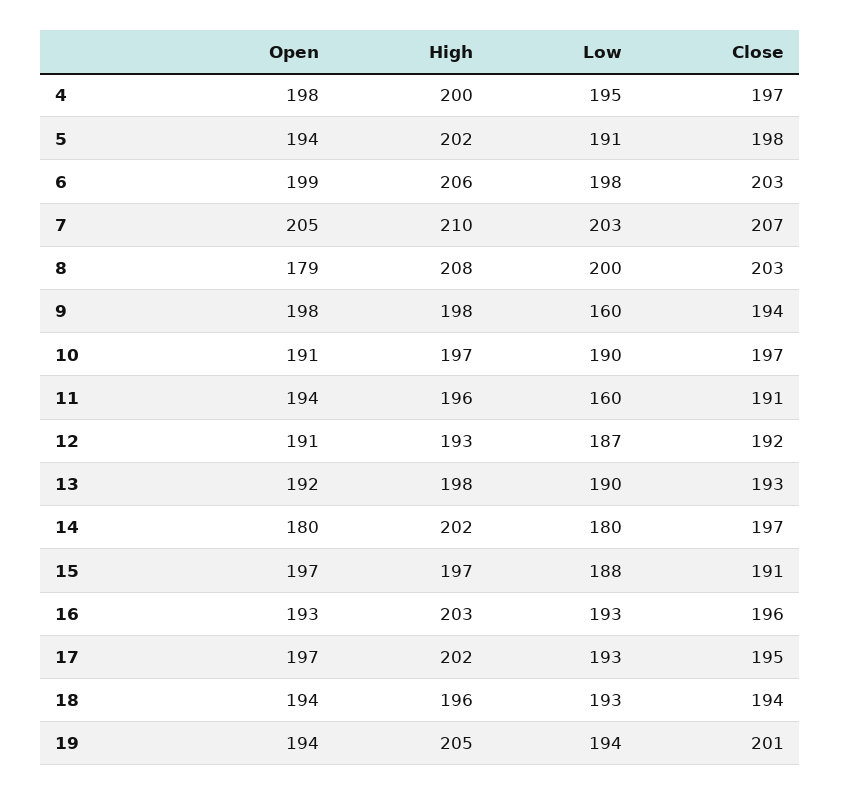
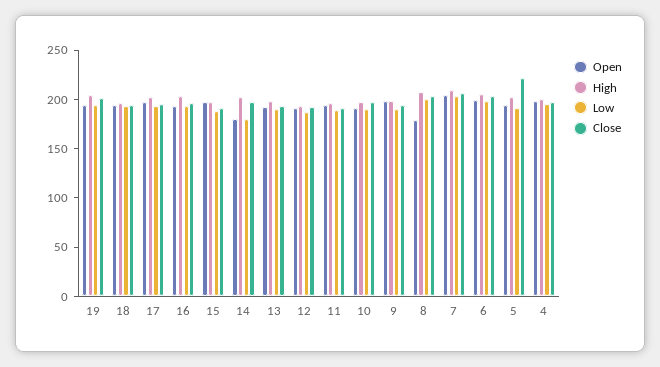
  {
    "Open": {
      "4": 198,
      "5": 194,
      "6": 199,
      "7": 205,
      "8": 179,
      "9": 198,
      "10": 191,
      "11": 194,
      "12": 191,
      "13": 192,
      "14": 180,
      "15": 197,
      "16": 193,
      "17": 197,
      "18": 194,
      "19": 194
    },
    "High": {
      "4": 200,
      "5": 202,
      "6": 206,
      "7": 210,
      "8": 208,
      "9": 198,
      "10": 197,
      "11": 196,
      "12": 193,
      "13": 198,
      "14": 202,
      "15": 197,
      "16": 203,
      "17": 202,
      "18": 196,
      "19": 205
    },
    "Low": {
      "4": 195,
      "5": 191,
      "6": 198,
      "7": 203,
      "8": 200,
-     "9": 160,
+     "9": 190,
      "10": 190,
-     "11": 160,
+     "11": 190,
      "12": 187,
      "13": 190,
      "14": 180,
      "15": 188,
      "16": 193,
      "17": 193,
      "18": 193,
      "19": 194
    },
    "Close": {
      "4": 197,
-     "5": 198,
+     "5": 220,
      "6": 203,
      "7": 207,
      "8": 203,
      "9": 194,
      "10": 197,
      "11": 191,
      "12": 192,
      "13": 193,
      "14": 197,
      "15": 191,
      "16": 196,
      "17": 195,
      "18": 194,
      "19": 201
    }
  }

